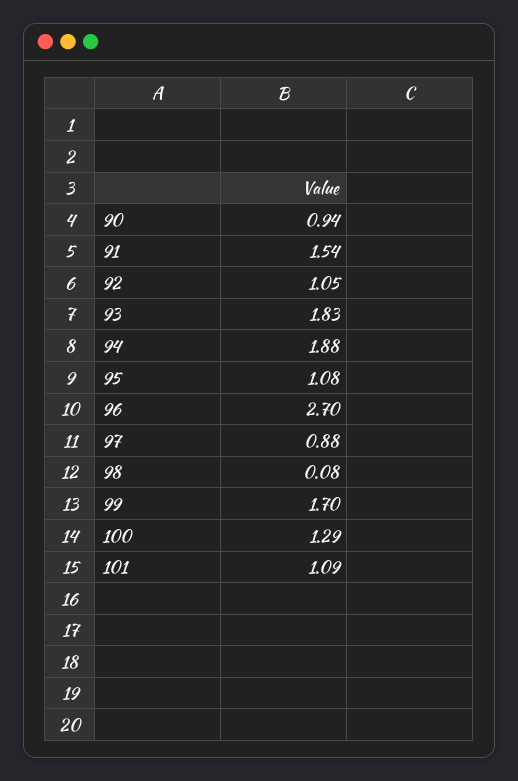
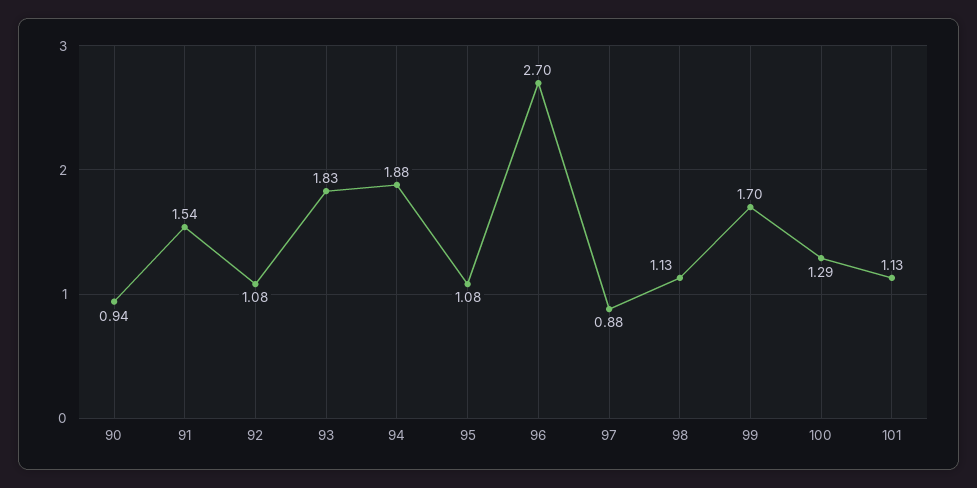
  {
    "90": 0.94,
    "91": 1.54,
-   "92": 1.05,
+   "92": 1.08,
    "93": 1.83,
    "94": 1.88,
    "95": 1.08,
    "96": 2.7,
    "97": 0.88,
-   "98": 0.08,
+   "98": 1.13,
    "99": 1.7,
    "100": 1.29,
-   "101": 1.09
+   "101": 1.13
  }

